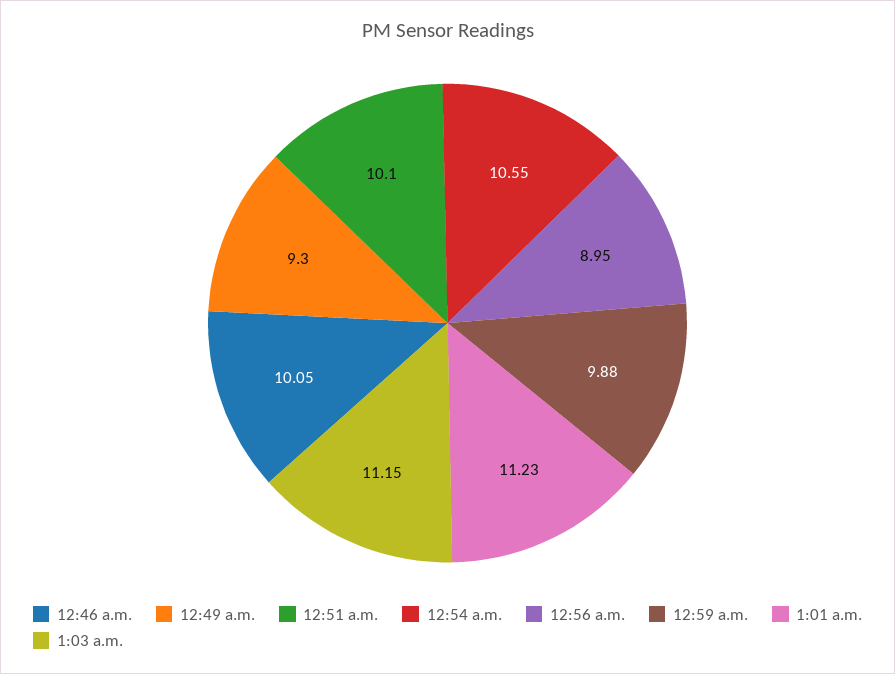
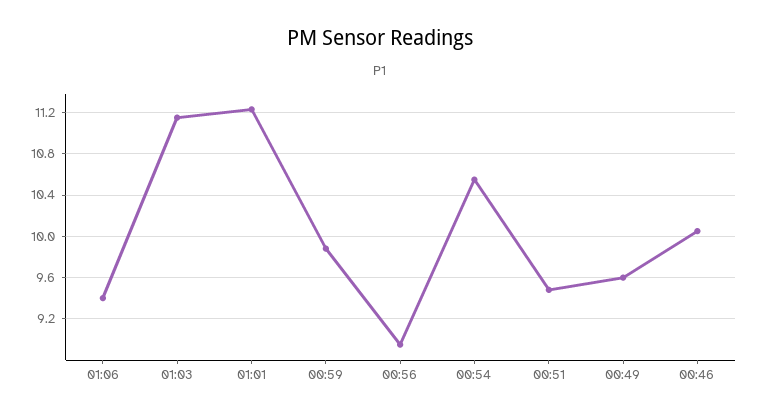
  {
    "12:46 a.m.": 10.05,
-   "12:49 a.m.": 9.3,
+   "12:49 a.m.": 9.6,
-   "12:51 a.m.": 10.1,
+   "12:51 a.m.": 9.5,
    "12:54 a.m.": 10.55,
    "12:56 a.m.": 8.95,
    "12:59 a.m.": 9.88,
    "1:01 a.m.": 11.23,
-   "1:03 a.m.": 11.15
+   "1:03 a.m.": 11.15,
+   "01:06": 9.4
  }

